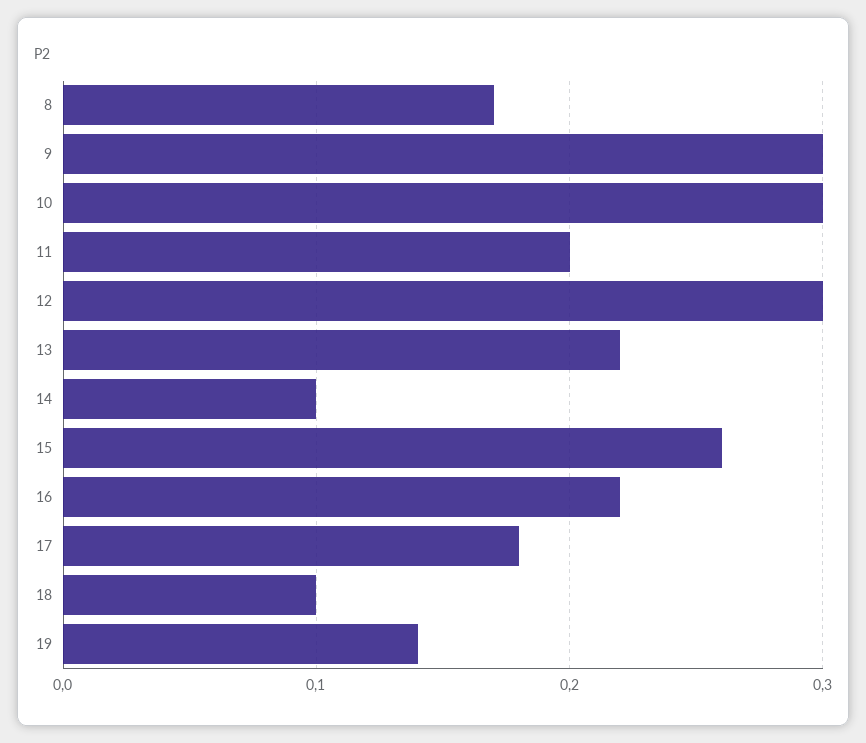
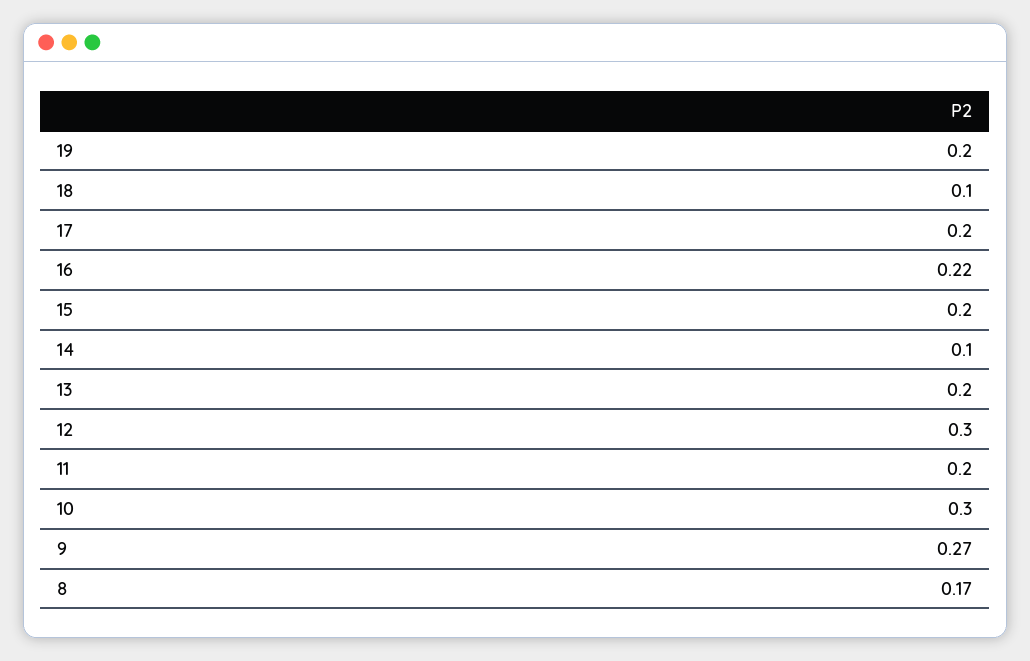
  {
    "8": 0.17,
-   "9": 0.3,
+   "9": 0.27,
    "10": 0.3,
    "11": 0.2,
    "12": 0.3,
-   "13": 0.22,
+   "13": 0.2,
    "14": 0.1,
-   "15": 0.26,
+   "15": 0.2,
    "16": 0.22,
-   "17": 0.18,
+   "17": 0.2,
    "18": 0.1,
-   "19": 0.14
+   "19": 0.2
  }

